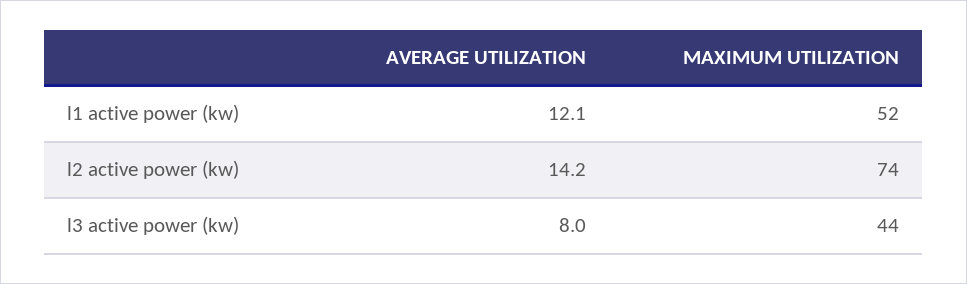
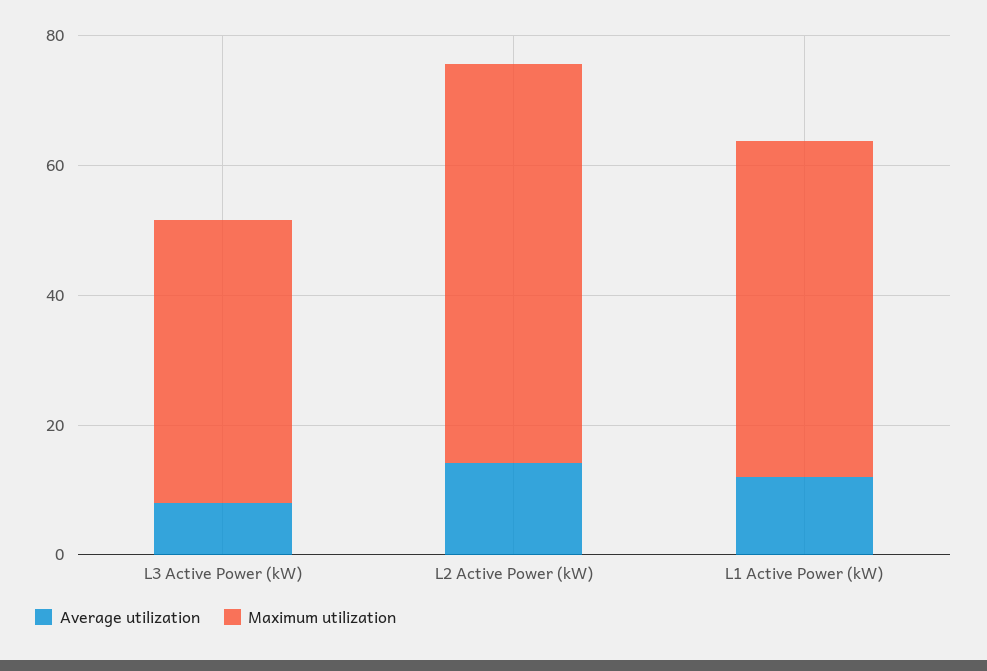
  {
    "AVERAGE UTILIZATION": {
      "l1 active power (kw)": 12.1,
      "l2 active power (kw)": 14.2,
      "l3 active power (kw)": 8
    },
    "MAXIMUM UTILIZATION": {
      "l1 active power (kw)": 52,
-     "l2 active power (kw)": 74,
+     "l2 active power (kw)": 60,
      "l3 active power (kw)": 44
    }
  }

